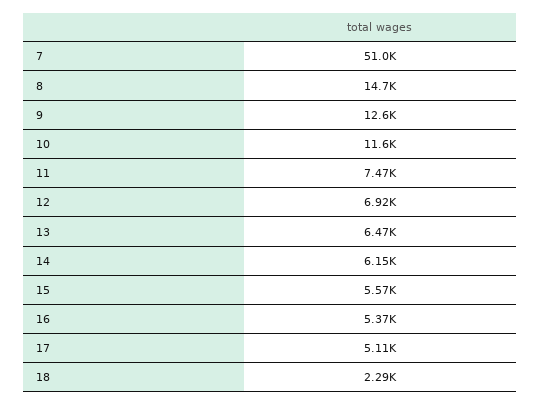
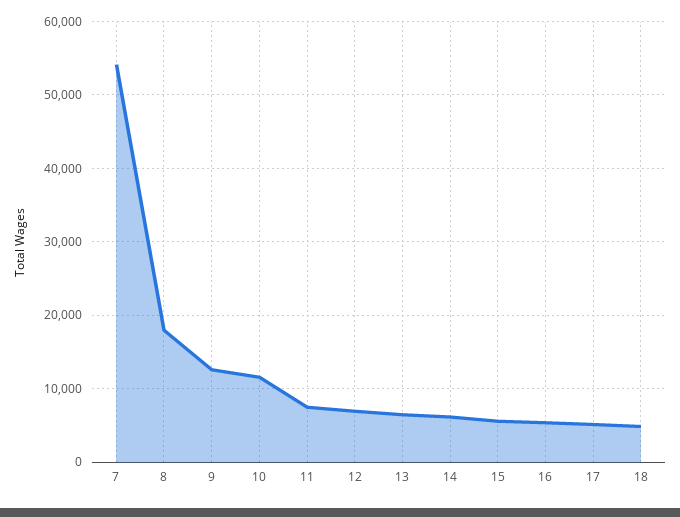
  {
-   "7": 51000,
+   "7": 54000,
-   "8": 14700,
+   "8": 18000,
    "9": 12600,
    "10": 11600,
    "11": 7470,
    "12": 6920,
    "13": 6470,
    "14": 6150,
    "15": 5570,
    "16": 5370,
    "17": 5110,
-   "18": 2290
+   "18": 5000
  }

